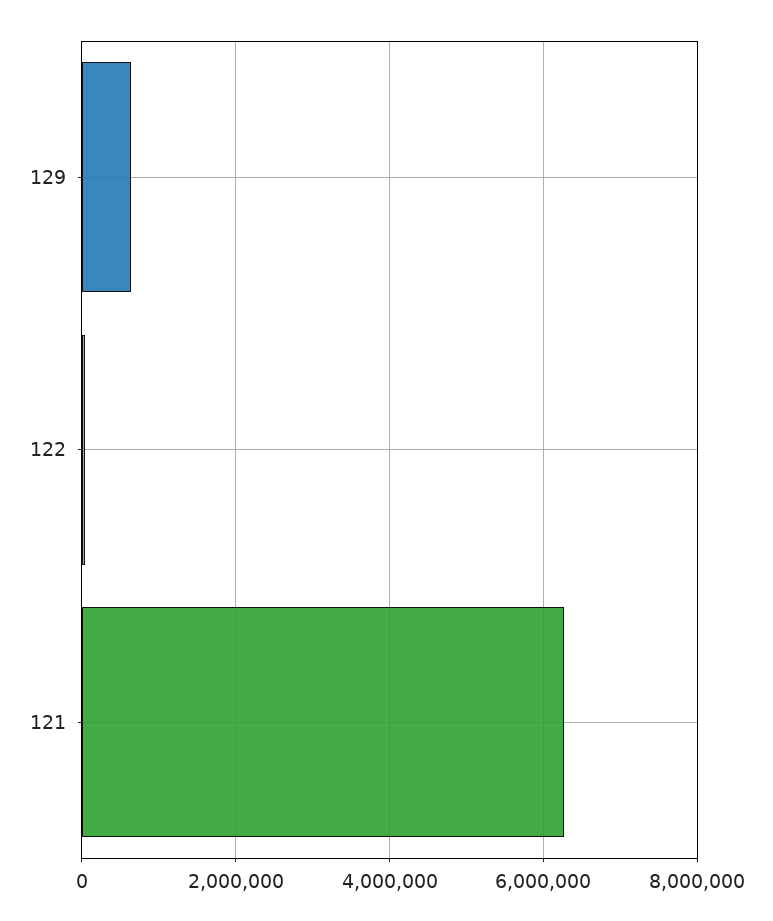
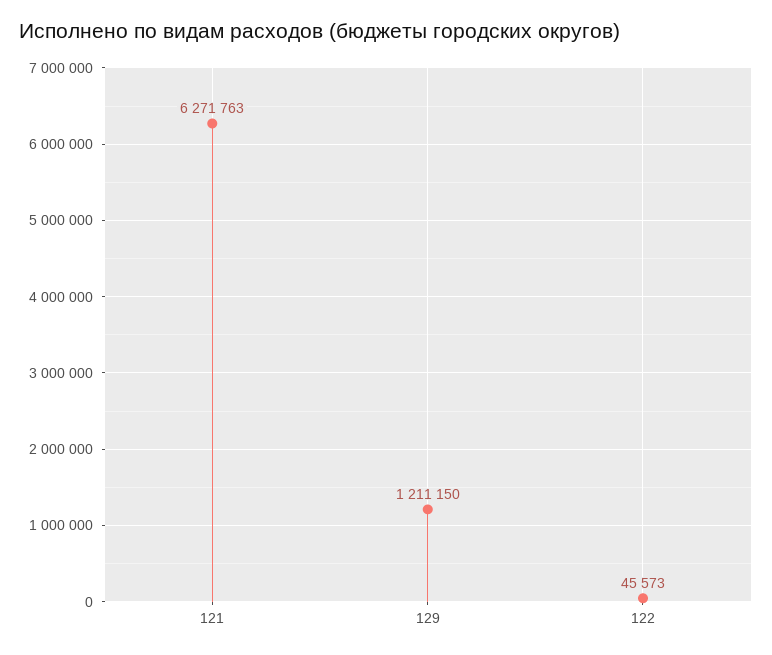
  {
-   "129": 600000,
+   "129": 1211150,
    "122": 45573,
    "121": 6271763
  }

